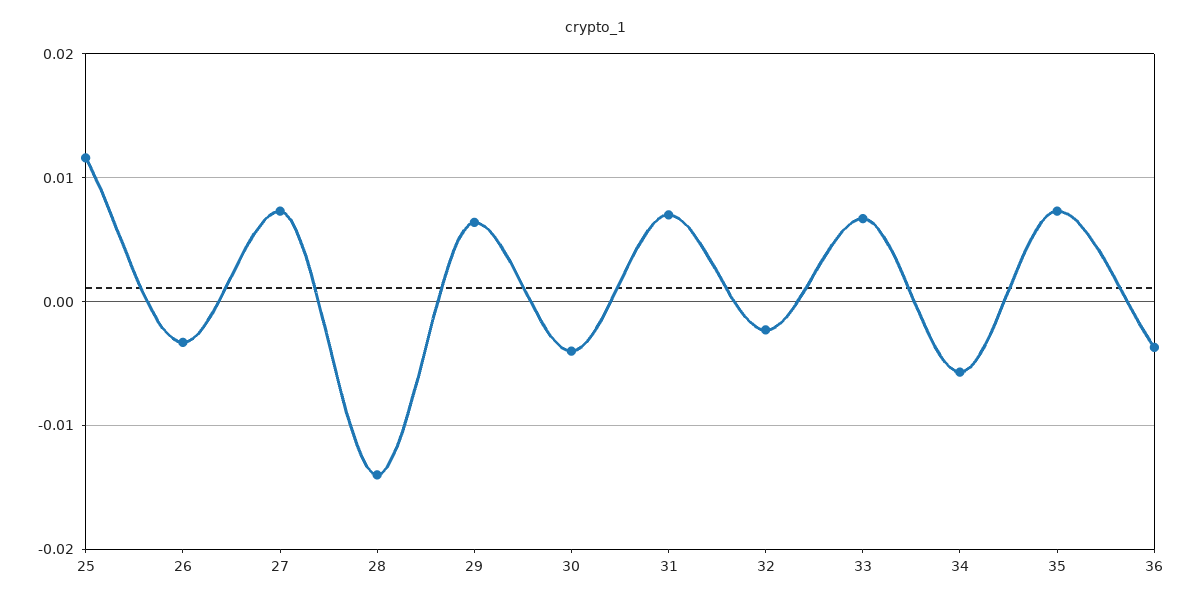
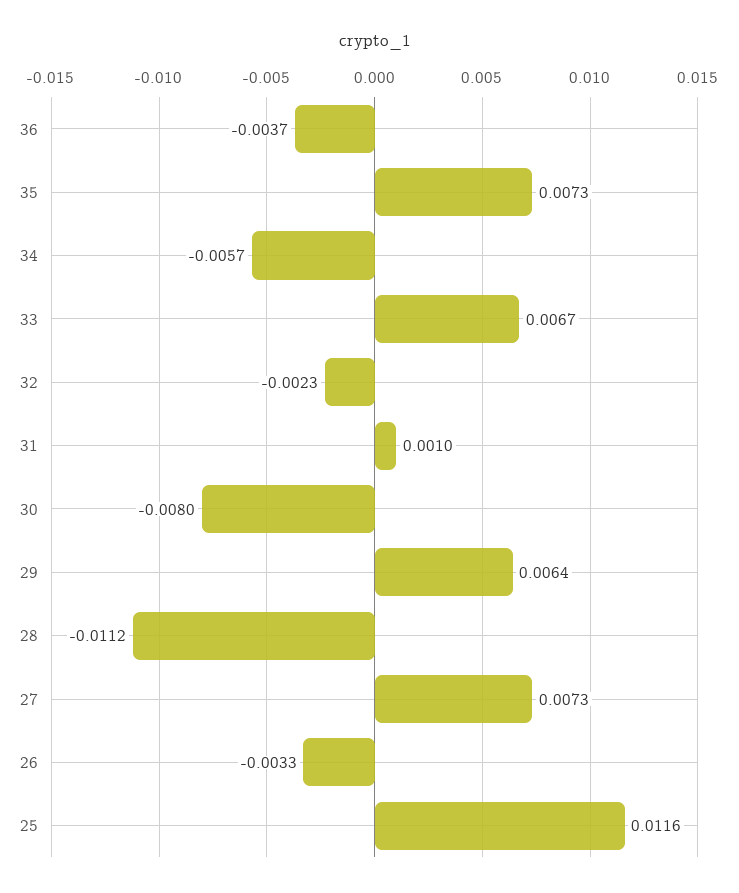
  {
    "25": 0.0116,
    "26": -0.0033,
    "27": 0.0073,
-   "28": -0.014,
+   "28": -0.0112,
    "29": 0.0064,
-   "30": -0.004,
+   "30": -0.008,
-   "31": 0.007,
+   "31": 0.001,
    "32": -0.0023,
    "33": 0.0067,
    "34": -0.0057,
    "35": 0.0073,
    "36": -0.0037
  }

